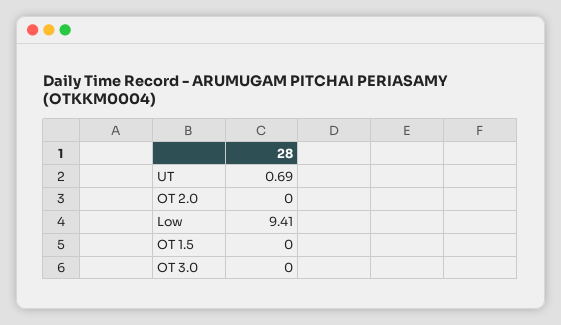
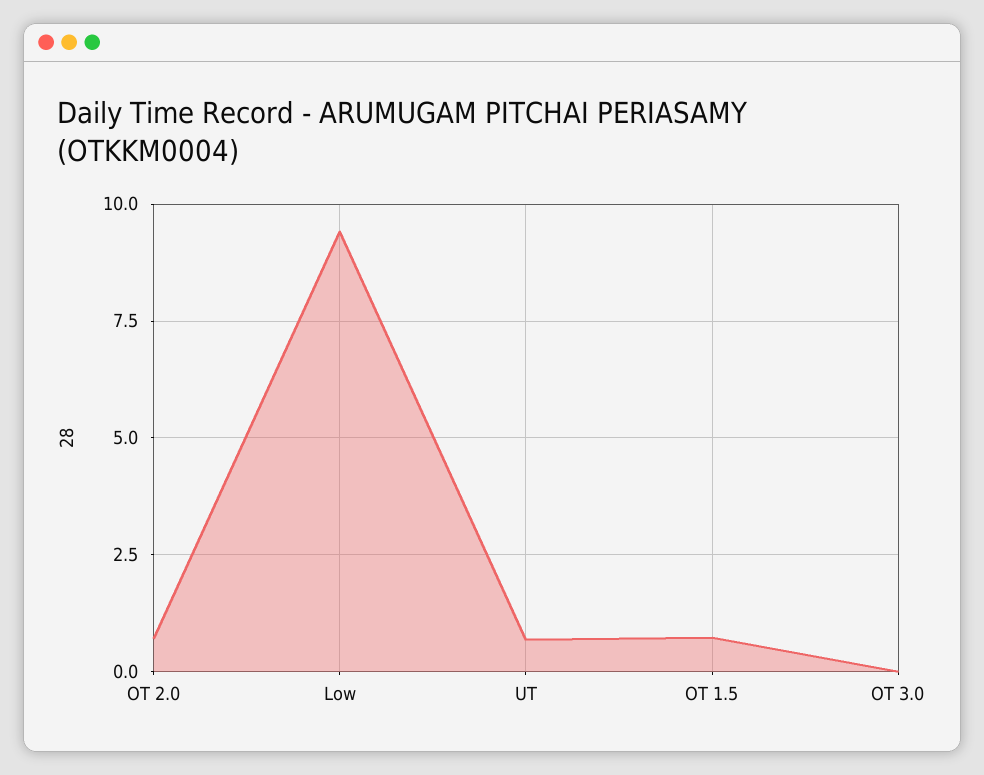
  {
    "UT": 0.69,
-   "OT 2.0": 0,
+   "OT 2.0": 0.75,
    "Low": 9.41,
-   "OT 1.5": 0,
+   "OT 1.5": 0.75,
    "OT 3.0": 0
  }

